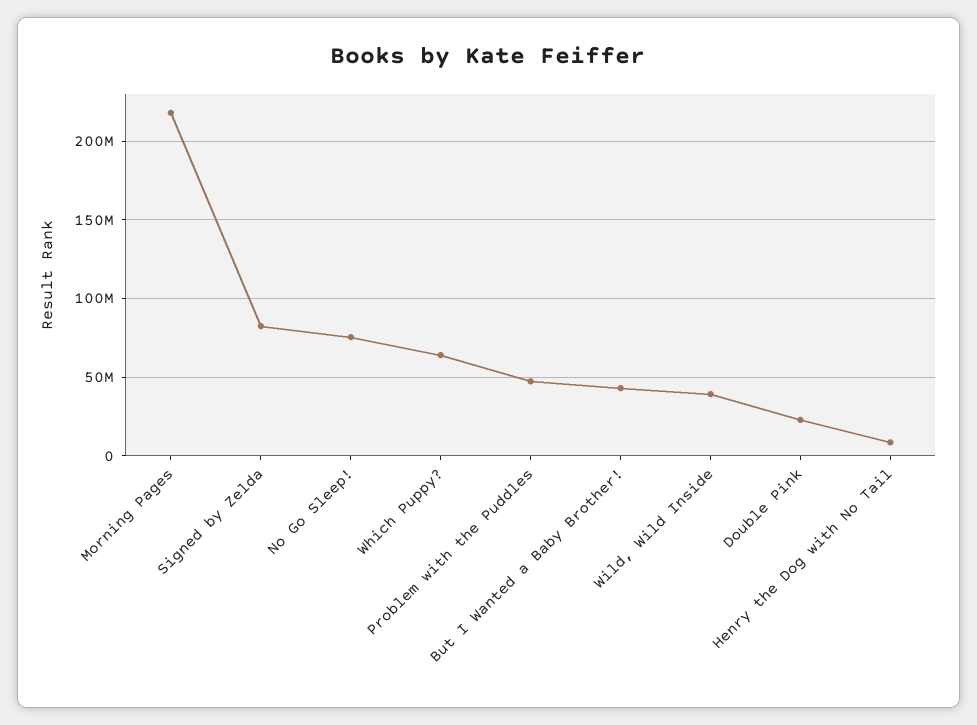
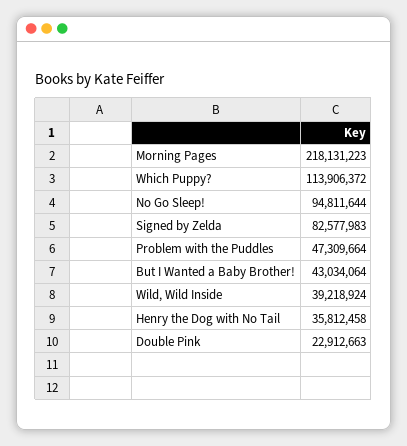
  {
    "Morning Pages": 218131223,
    "Signed by Zelda": 82577983,
-   "No Go Sleep!": 75000000,
+   "No Go Sleep!": 94811644,
-   "Which Puppy?": 65000000,
+   "Which Puppy?": 113906372,
    "Problem with the Puddles": 47309664,
    "But I Wanted a Baby Brother!": 43034064,
    "Wild, Wild Inside": 39218924,
    "Double Pink": 22912663,
-   "Henry the Dog with No Tail": 10000000
+   "Henry the Dog with No Tail": 35812458
  }

